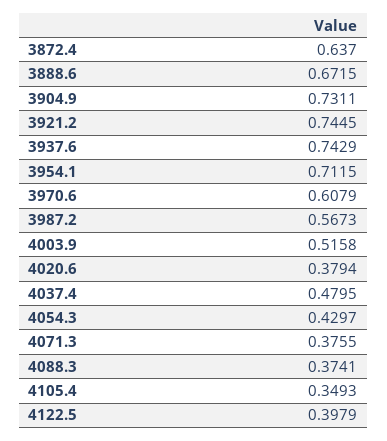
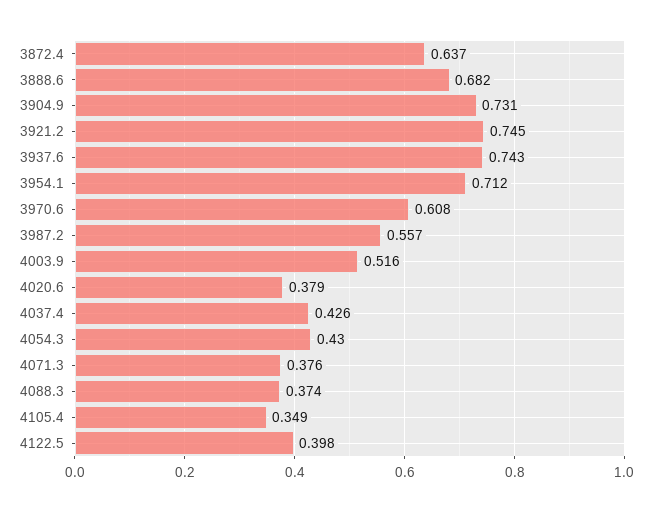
  {
    "3872.4": 0.637,
-   "3888.6": 0.6715,
+   "3888.6": 0.682,
    "3904.9": 0.7311,
    "3921.2": 0.7445,
    "3937.6": 0.7429,
    "3954.1": 0.7115,
    "3970.6": 0.6079,
-   "3987.2": 0.5673,
+   "3987.2": 0.557,
    "4003.9": 0.5158,
    "4020.6": 0.3794,
-   "4037.4": 0.4795,
+   "4037.4": 0.426,
    "4054.3": 0.4297,
    "4071.3": 0.3755,
    "4088.3": 0.3741,
    "4105.4": 0.3493,
    "4122.5": 0.3979
  }

